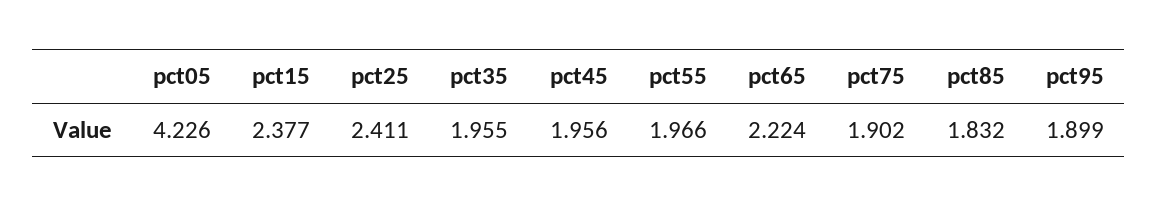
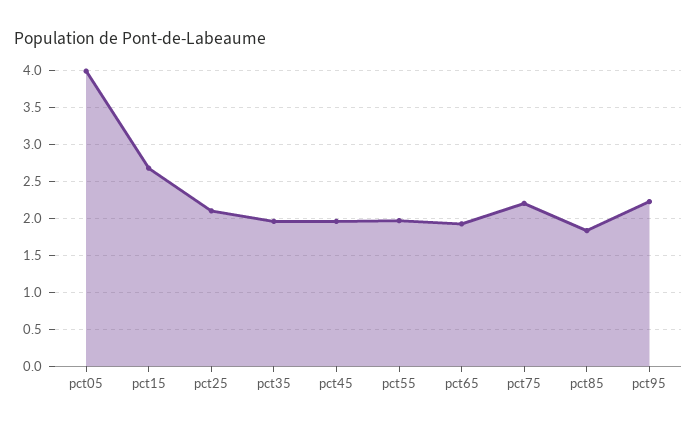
  {
-   "pct05": 4.226,
+   "pct05": 4,
-   "pct15": 2.377,
+   "pct15": 2.7,
-   "pct25": 2.411,
+   "pct25": 2.1,
    "pct35": 1.955,
    "pct45": 1.956,
    "pct55": 1.966,
-   "pct65": 2.224,
+   "pct65": 1.9,
-   "pct75": 1.902,
+   "pct75": 2.2,
    "pct85": 1.832,
-   "pct95": 1.899
+   "pct95": 2.2
  }

